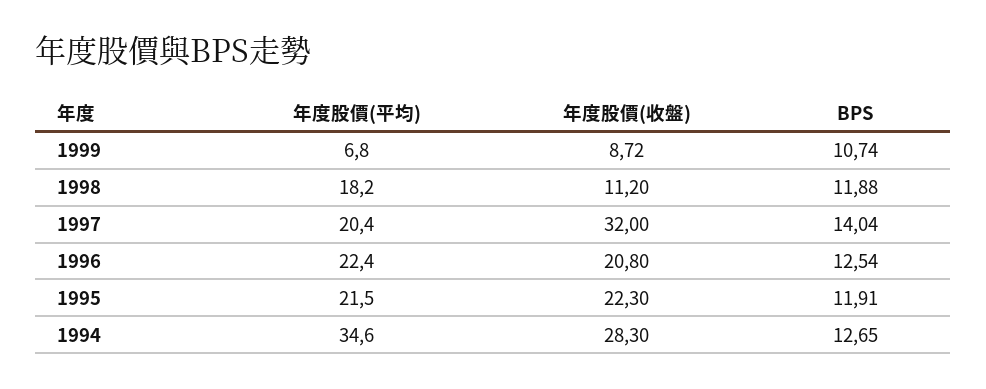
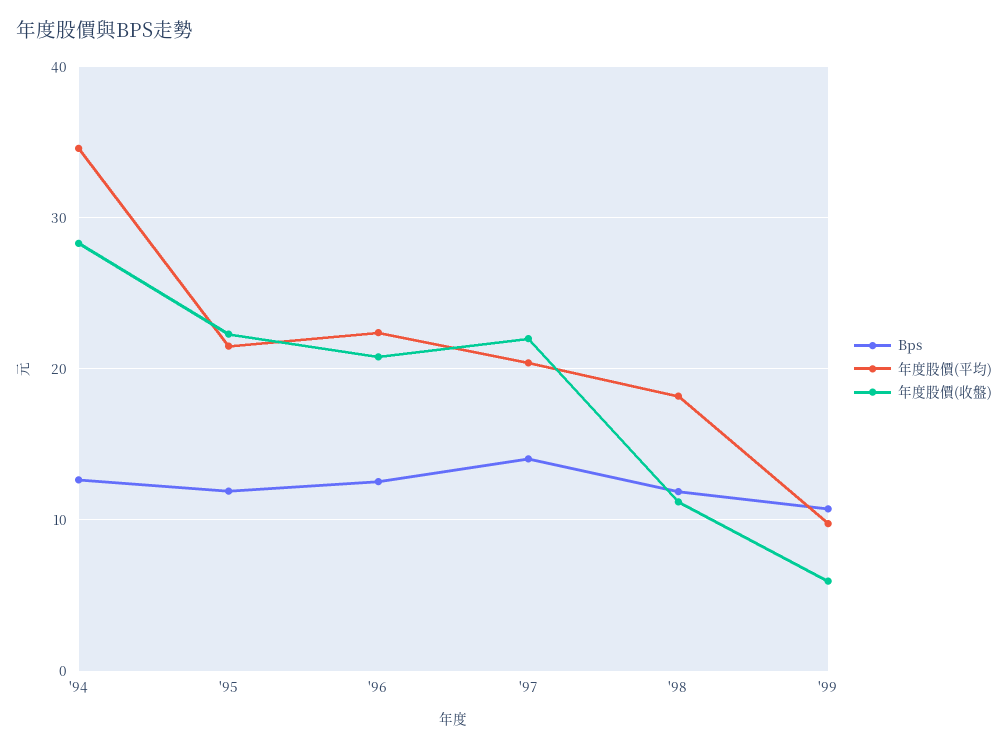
  {
    "年度股價(平均)": {
-     "1999": 6.8,
+     "1999": 10,
      "1998": 18.2,
      "1997": 20.4,
      "1996": 22.4,
      "1995": 21.5,
      "1994": 34.6
    },
    "年度股價(收盤)": {
-     "1999": 8.72,
+     "1999": 6,
      "1998": 11.2,
-     "1997": 32,
+     "1997": 22,
      "1996": 20.8,
      "1995": 22.3,
      "1994": 28.3
    },
    "BPS": {
      "1999": 10.74,
      "1998": 11.88,
      "1997": 14.04,
      "1996": 12.54,
      "1995": 11.91,
      "1994": 12.65
    }
  }

